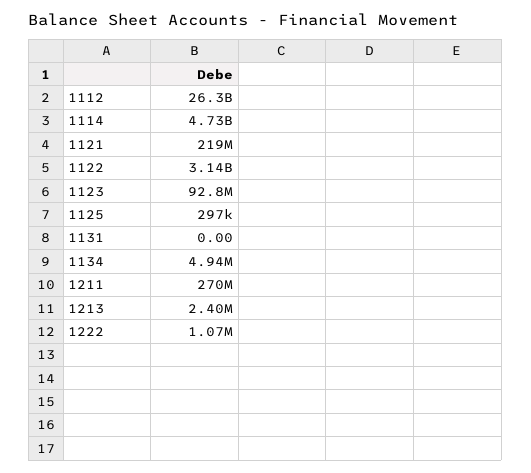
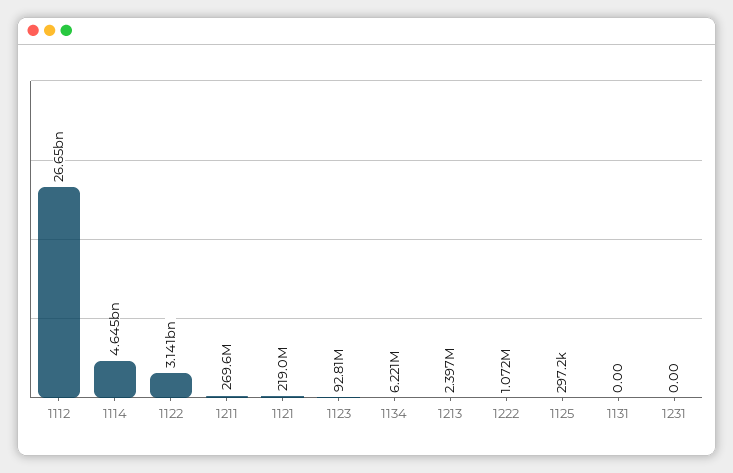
  {
-   "1112": 26300000000,
+   "1112": 26650000000,
-   "1114": 4730000000,
+   "1114": 4645000000,
    "1121": 219000000,
    "1122": 3141000000,
    "1123": 92810000,
    "1125": 297200,
    "1131": 0,
-   "1134": 4940000,
+   "1134": 6221000,
    "1211": 269600000,
    "1213": 2397000,
-   "1222": 1072000
+   "1222": 1072000,
+   "1231": 0
  }

